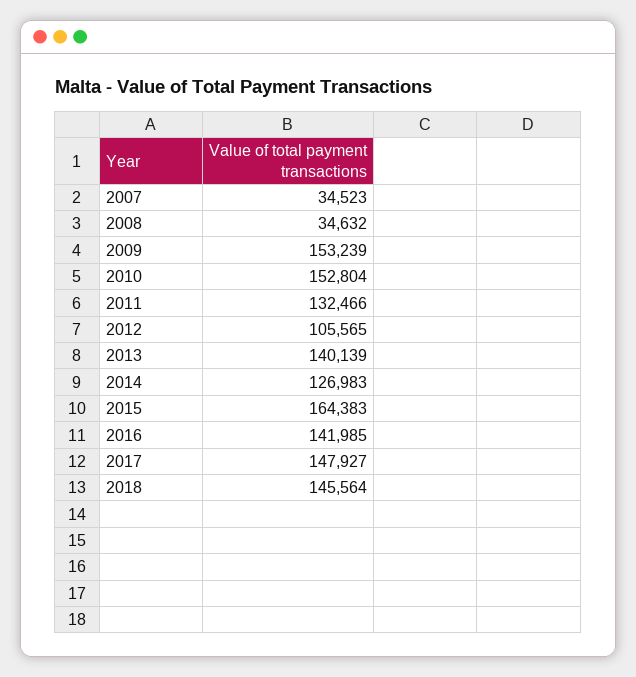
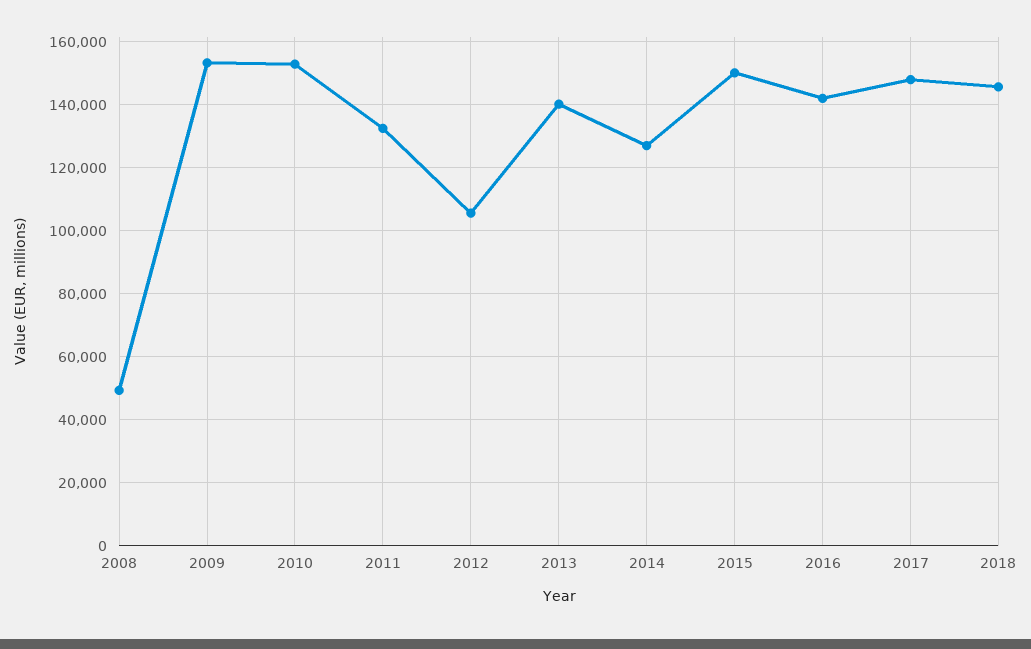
  {
-   "2007": 34523,
-   "2008": 34632,
+   "2008": 50000,
    "2009": 153239,
    "2010": 152804,
    "2011": 132466,
    "2012": 105565,
    "2013": 140139,
    "2014": 126983,
-   "2015": 164383,
+   "2015": 150000,
    "2016": 141985,
    "2017": 147927,
    "2018": 145564
  }

